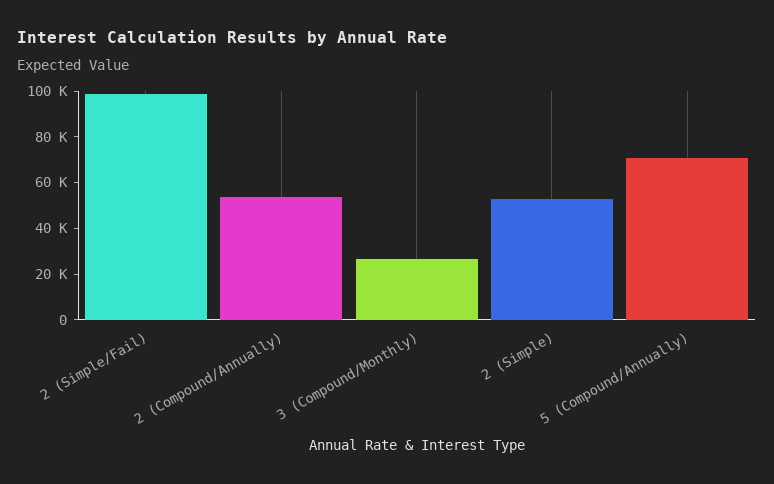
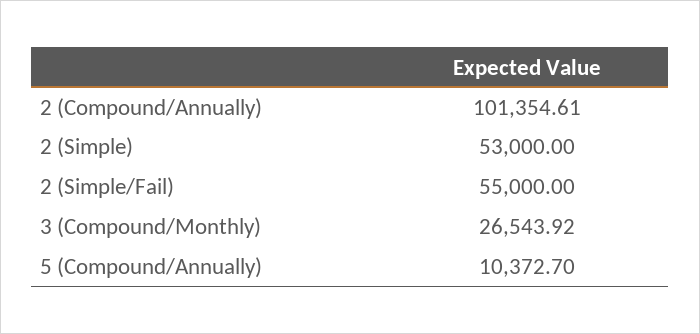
  {
-   "2 (Simple/Fail)": 100000,
+   "2 (Simple/Fail)": 55000,
-   "2 (Compound/Annually)": 55000,
+   "2 (Compound/Annually)": 101354.61,
    "3 (Compound/Monthly)": 26543.92,
    "2 (Simple)": 53000,
-   "5 (Compound/Annually)": 70000
+   "5 (Compound/Annually)": 10372.7
  }

